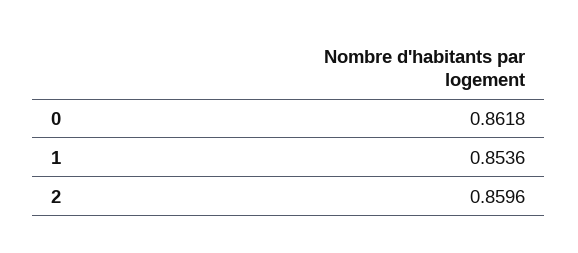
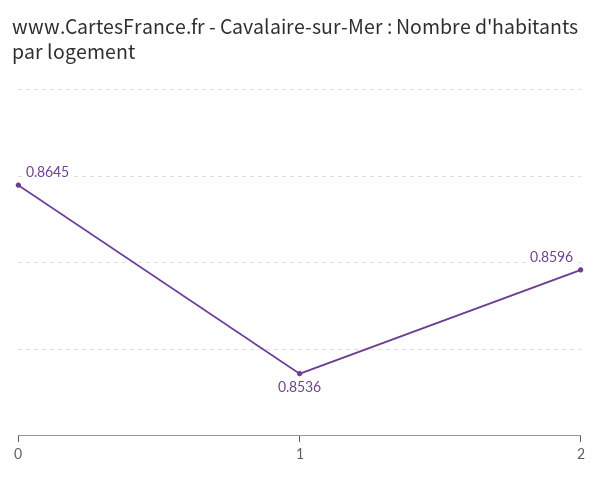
  {
-   "0": 0.8618,
+   "0": 0.8645,
    "1": 0.8536,
    "2": 0.8596
  }

